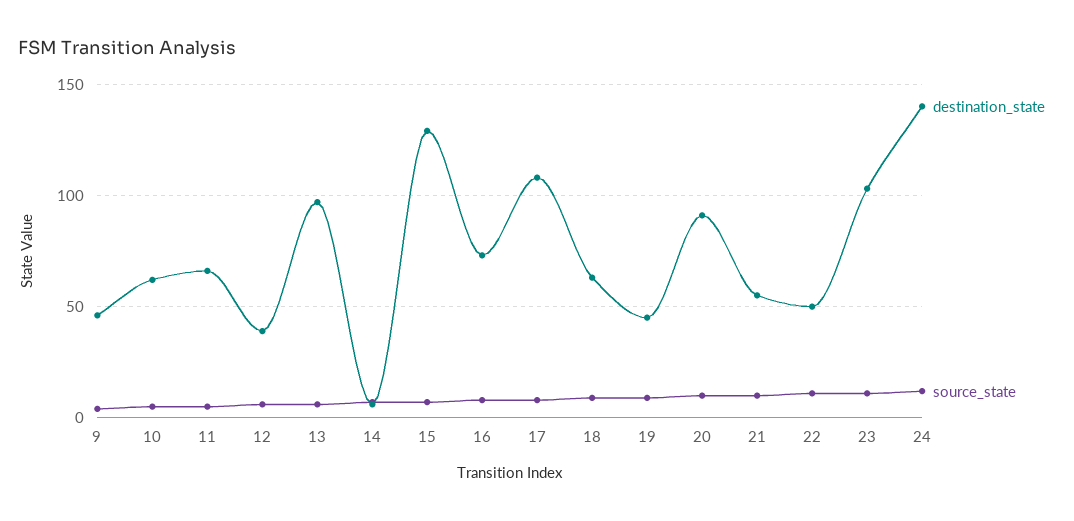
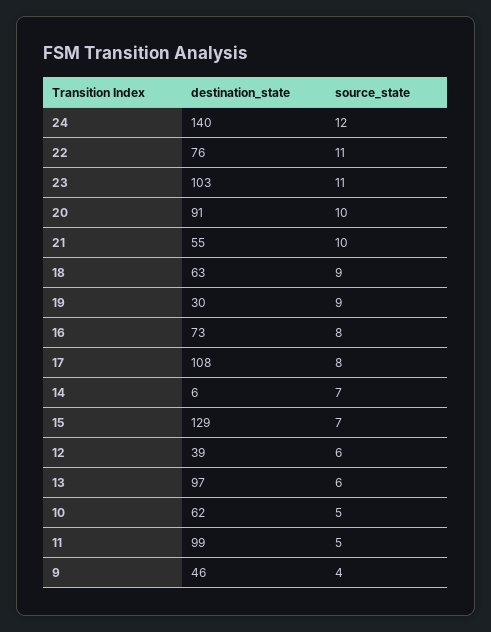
  {
    "destination_state": {
      "9": 46,
      "10": 62,
-     "11": 65,
+     "11": 99,
      "12": 39,
      "13": 97,
      "14": 6,
      "15": 129,
      "16": 73,
      "17": 108,
      "18": 63,
-     "19": 45,
+     "19": 30,
      "20": 91,
      "21": 55,
-     "22": 50,
+     "22": 76,
      "23": 103,
      "24": 140
    },
    "source_state": {
      "9": 4,
      "10": 5,
      "11": 5,
      "12": 6,
      "13": 6,
      "14": 7,
      "15": 7,
      "16": 8,
      "17": 8,
      "18": 9,
      "19": 9,
      "20": 10,
      "21": 10,
      "22": 11,
      "23": 11,
      "24": 12
    }
  }

